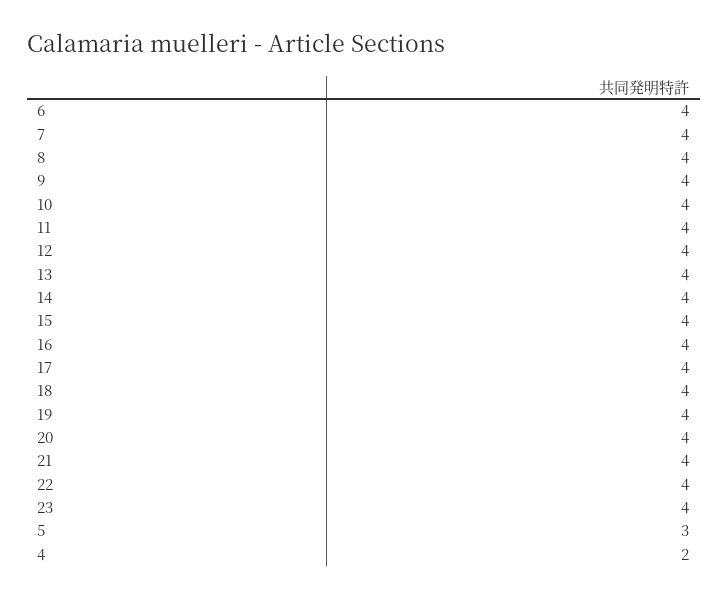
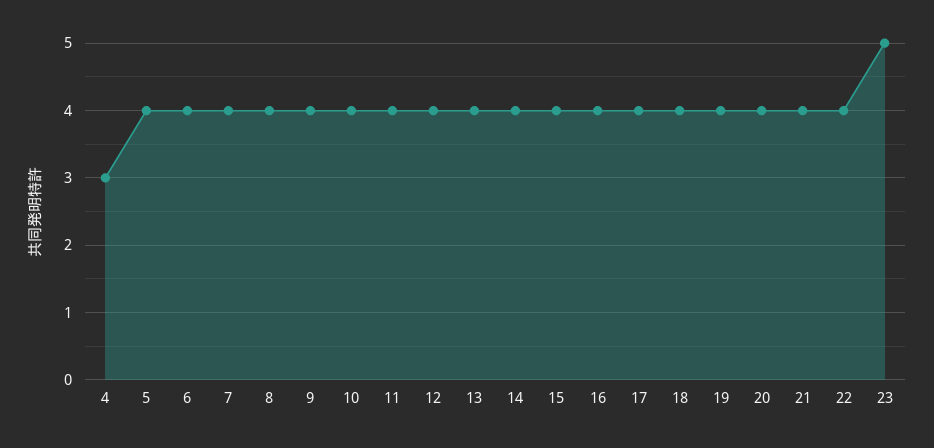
  {
    "6": 4,
    "7": 4,
    "8": 4,
    "9": 4,
    "10": 4,
    "11": 4,
    "12": 4,
    "13": 4,
    "14": 4,
    "15": 4,
    "16": 4,
    "17": 4,
    "18": 4,
    "19": 4,
    "20": 4,
    "21": 4,
    "22": 4,
-   "23": 4,
+   "23": 5,
-   "5": 3,
+   "5": 4,
-   "4": 2
+   "4": 3
  }

